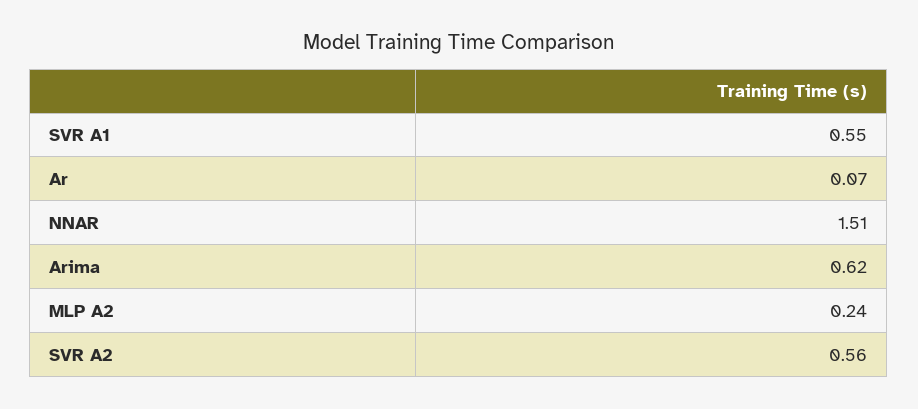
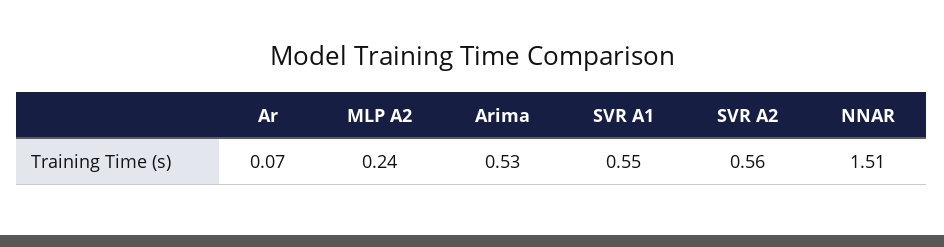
  {
    "SVR A1": 0.55,
    "Ar": 0.07,
    "NNAR": 1.51,
-   "Arima": 0.62,
+   "Arima": 0.53,
    "MLP A2": 0.24,
    "SVR A2": 0.56
  }

